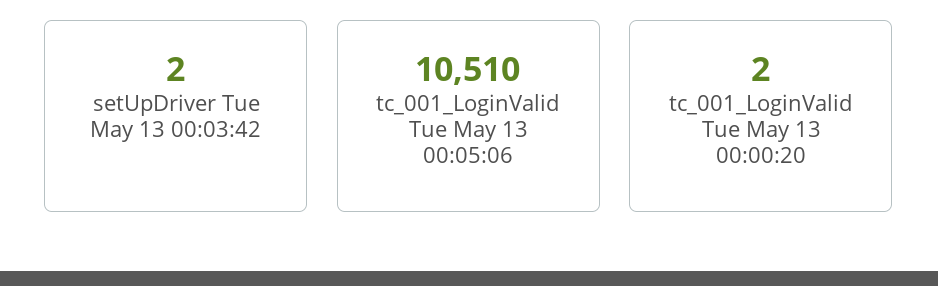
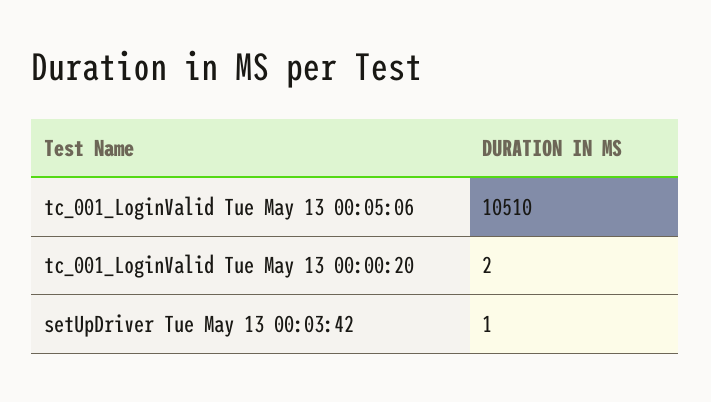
  {
-   "setUpDriver Tue May 13 00:03:42": 2,
+   "setUpDriver Tue May 13 00:03:42": 1,
    "tc_001_LoginValid Tue May 13 00:05:06": 10510,
    "tc_001_LoginValid Tue May 13 00:00:20": 2
  }

